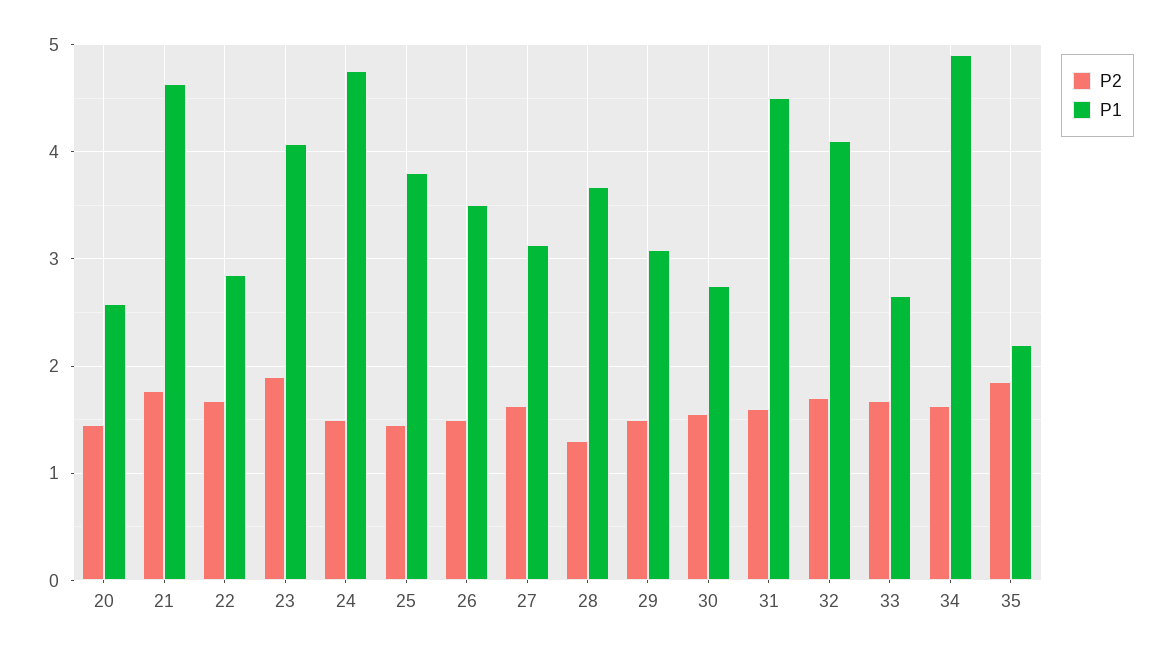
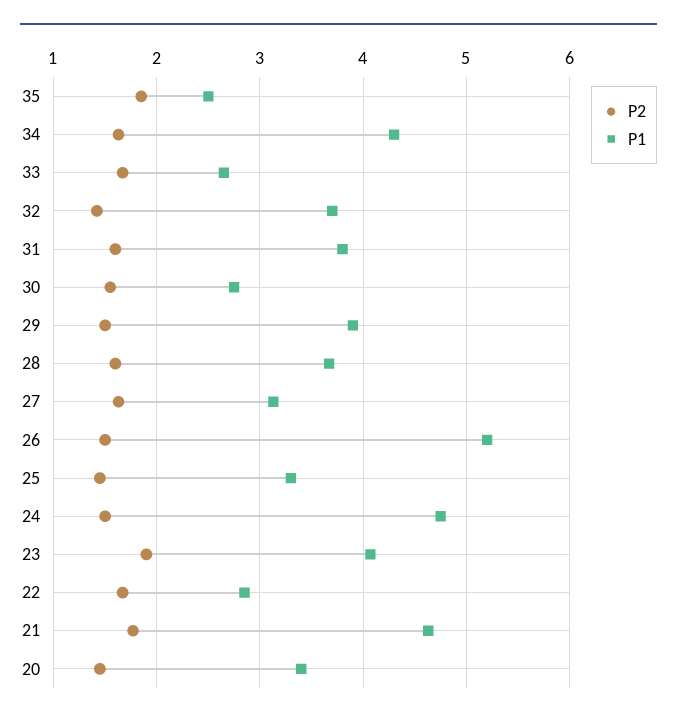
  {
    "P2": {
      "20": 1.5,
      "21": 1.8,
      "22": 1.7,
      "23": 1.9,
      "24": 1.5,
      "25": 1.5,
      "26": 1.5,
      "27": 1.6,
-     "28": 1.3,
+     "28": 1.6,
      "29": 1.5,
      "30": 1.6,
      "31": 1.6,
-     "32": 1.7,
+     "32": 1.4,
      "33": 1.7,
      "34": 1.6,
      "35": 1.9
    },
    "P1": {
-     "20": 2.6,
+     "20": 3.4,
      "21": 4.6,
      "22": 2.9,
      "23": 4.1,
      "24": 4.8,
-     "25": 3.8,
+     "25": 3.3,
-     "26": 3.5,
+     "26": 5.2,
      "27": 3.1,
      "28": 3.7,
-     "29": 3.1,
+     "29": 3.9,
      "30": 2.8,
-     "31": 4.5,
+     "31": 3.8,
-     "32": 4.1,
+     "32": 3.7,
      "33": 2.7,
-     "34": 4.9,
+     "34": 4.3,
-     "35": 2.2
+     "35": 2.5
    }
  }

